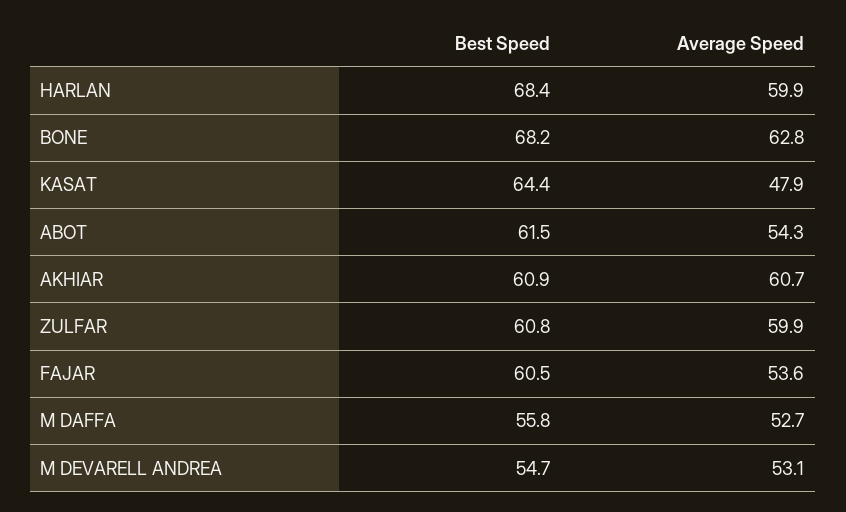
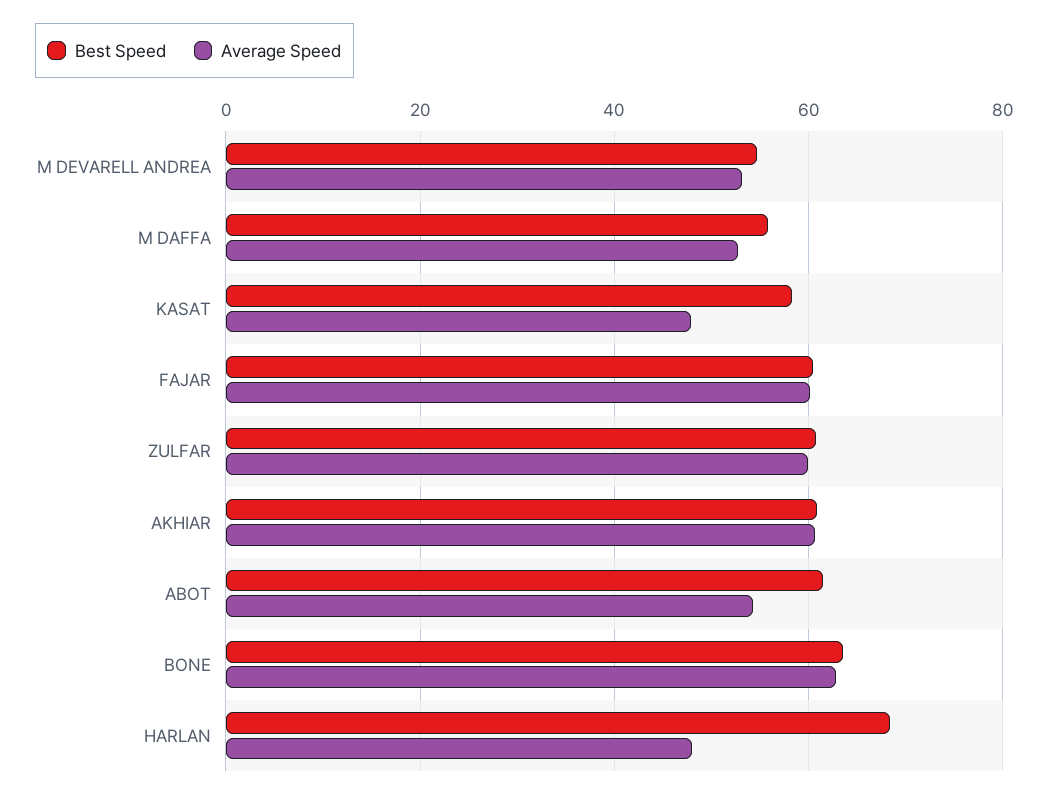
  {
    "Best Speed": {
      "HARLAN": 68.4,
-     "BONE": 68.2,
+     "BONE": 64,
-     "KASAT": 64.4,
+     "KASAT": 58,
      "ABOT": 61.5,
      "AKHIAR": 60.9,
      "ZULFAR": 60.8,
      "FAJAR": 60.5,
      "M DAFFA": 55.8,
      "M DEVARELL ANDREA": 54.7
    },
    "Average Speed": {
-     "HARLAN": 59.9,
+     "HARLAN": 48,
      "BONE": 62.8,
      "KASAT": 47.9,
      "ABOT": 54.3,
      "AKHIAR": 60.7,
      "ZULFAR": 59.9,
-     "FAJAR": 53.6,
+     "FAJAR": 60,
      "M DAFFA": 52.7,
      "M DEVARELL ANDREA": 53.1
    }
  }

